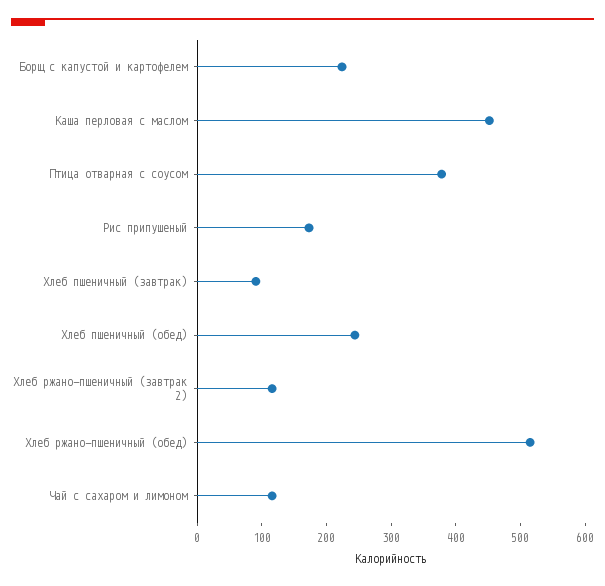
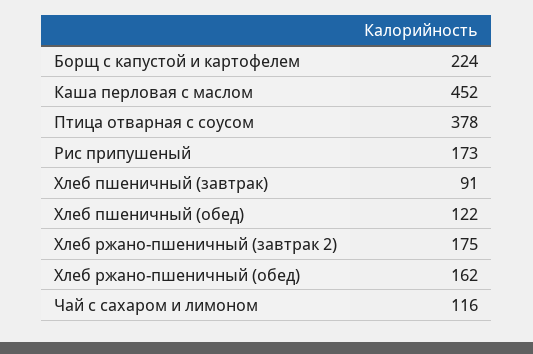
  {
    "Борщ с капустой и картофелем": 224,
    "Каша перловая с маслом": 452,
    "Птица отварная с соусом": 378,
    "Рис припушеный": 173,
    "Хлеб пшеничный (завтрак)": 91,
-   "Хлеб пшеничный (обед)": 240,
+   "Хлеб пшеничный (обед)": 122,
-   "Хлеб ржано-пшеничный (завтрак 2)": 120,
+   "Хлеб ржано-пшеничный (завтрак 2)": 175,
-   "Хлеб ржано-пшеничный (обед)": 520,
+   "Хлеб ржано-пшеничный (обед)": 162,
    "Чай с сахаром и лимоном": 116
  }

